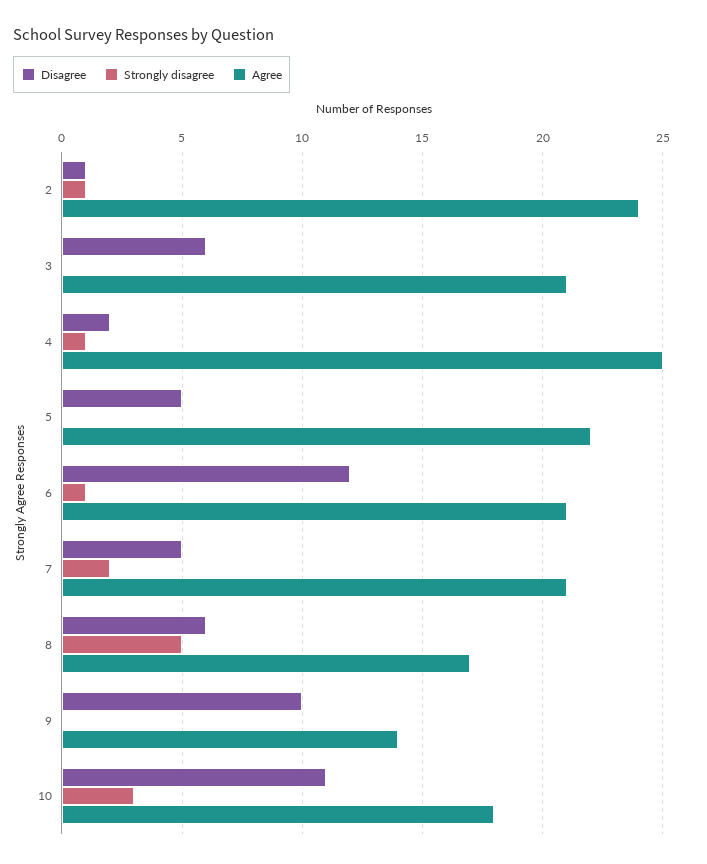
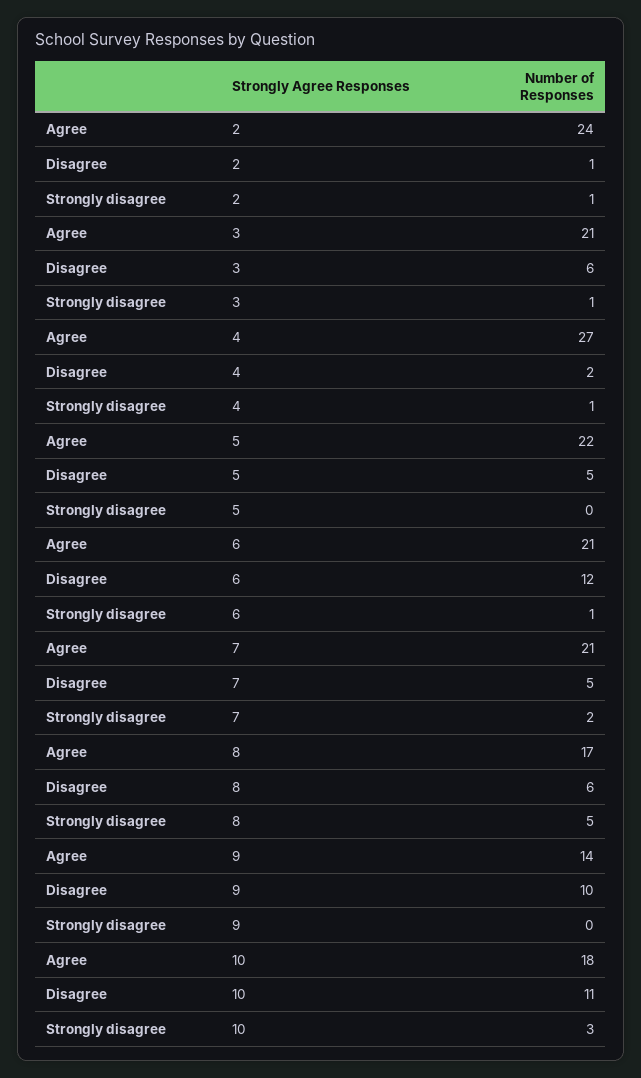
  {
    "Disagree": {
      "2": 1,
      "3": 6,
      "4": 2,
      "5": 5,
      "6": 12,
      "7": 5,
      "8": 6,
      "9": 10,
      "10": 11
    },
    "Strongly disagree": {
      "2": 1,
-     "3": 0,
+     "3": 1,
      "4": 1,
      "5": 0,
      "6": 1,
      "7": 2,
      "8": 5,
      "9": 0,
      "10": 3
    },
    "Agree": {
      "2": 24,
      "3": 21,
-     "4": 25,
+     "4": 27,
      "5": 22,
      "6": 21,
      "7": 21,
      "8": 17,
      "9": 14,
      "10": 18
    }
  }

